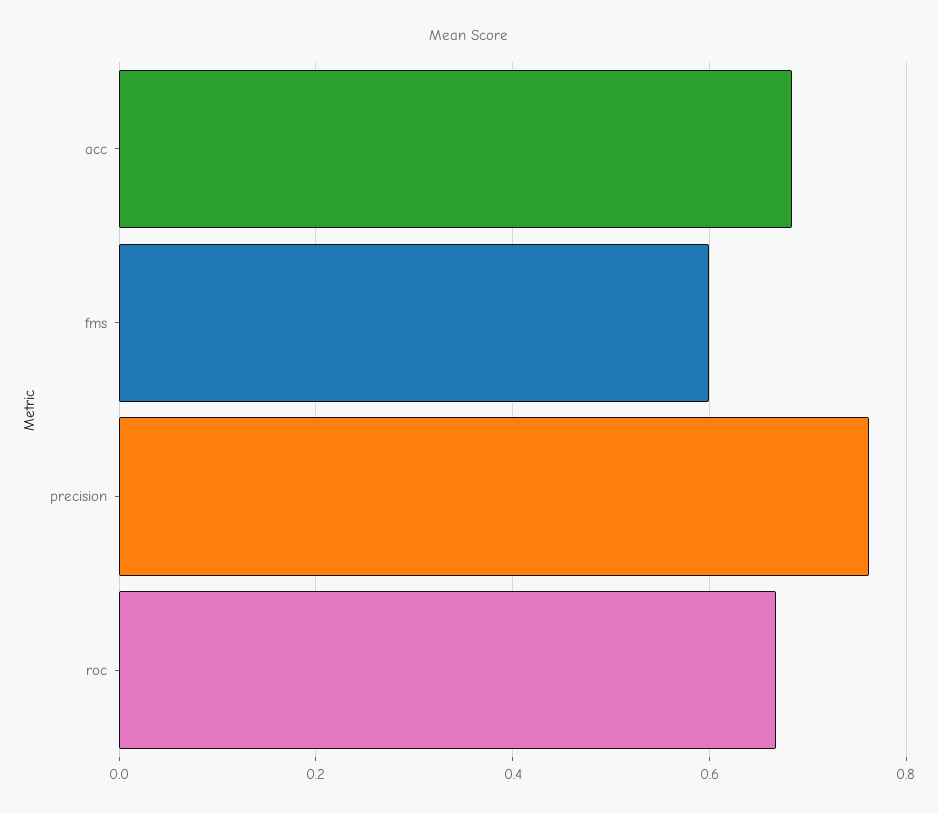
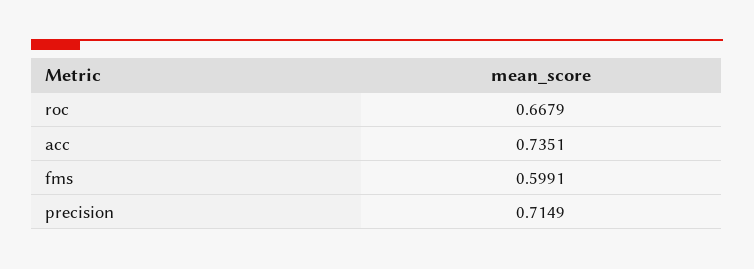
  {
-   "acc": 0.68,
+   "acc": 0.7351,
    "fms": 0.5991,
-   "precision": 0.76,
+   "precision": 0.7149,
    "roc": 0.6679
  }

